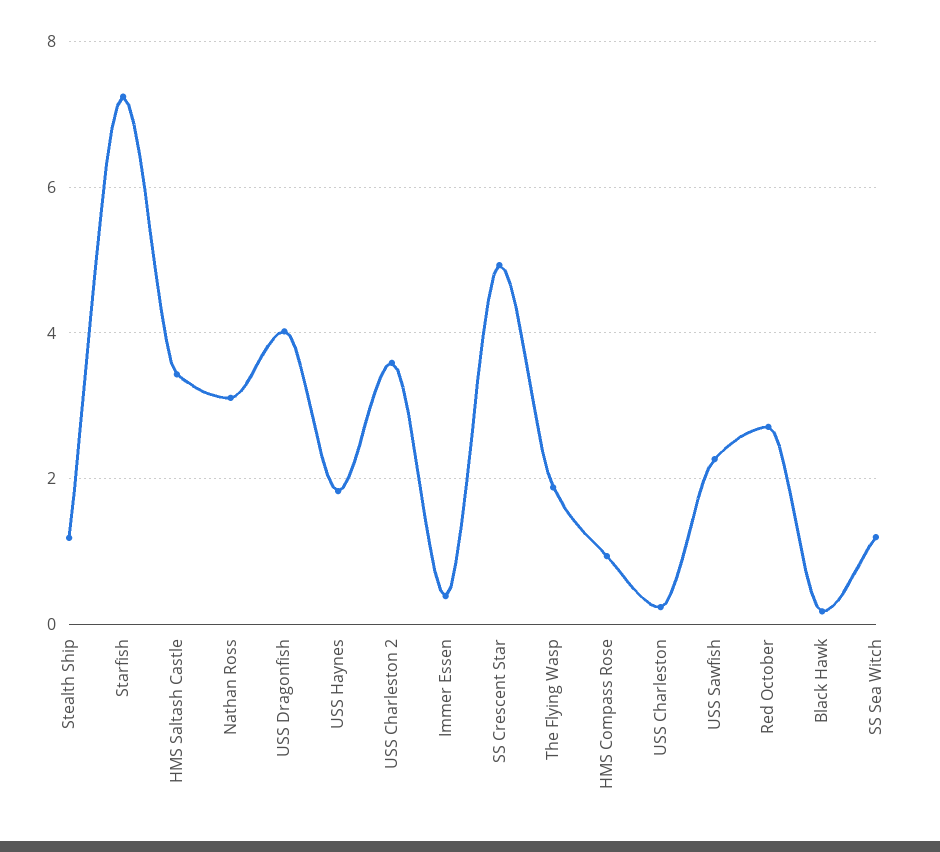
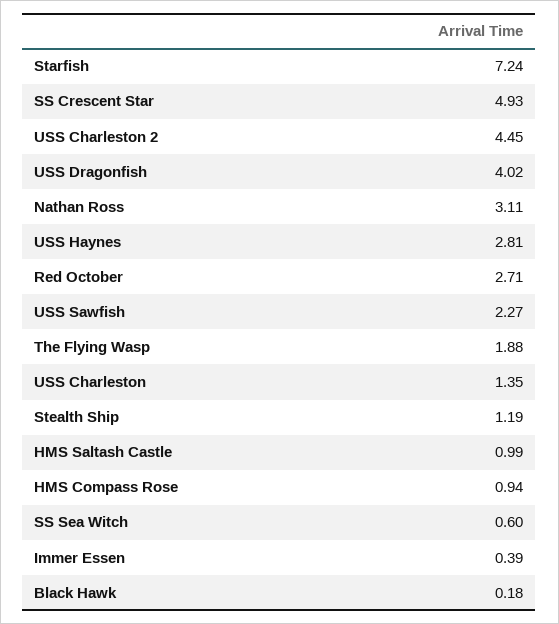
  {
    "Stealth Ship": 1.19,
    "Starfish": 7.24,
-   "HMS Saltash Castle": 3.4,
+   "HMS Saltash Castle": 0.99,
    "Nathan Ross": 3.11,
    "USS Dragonfish": 4.02,
-   "USS Haynes": 1.8,
+   "USS Haynes": 2.81,
-   "USS Charleston 2": 3.6,
+   "USS Charleston 2": 4.45,
    "Immer Essen": 0.39,
    "SS Crescent Star": 4.93,
    "The Flying Wasp": 1.88,
    "HMS Compass Rose": 0.94,
-   "USS Charleston": 0.2,
+   "USS Charleston": 1.35,
    "USS Sawfish": 2.27,
    "Red October": 2.71,
    "Black Hawk": 0.18,
-   "SS Sea Witch": 1.2
+   "SS Sea Witch": 0.6
  }

